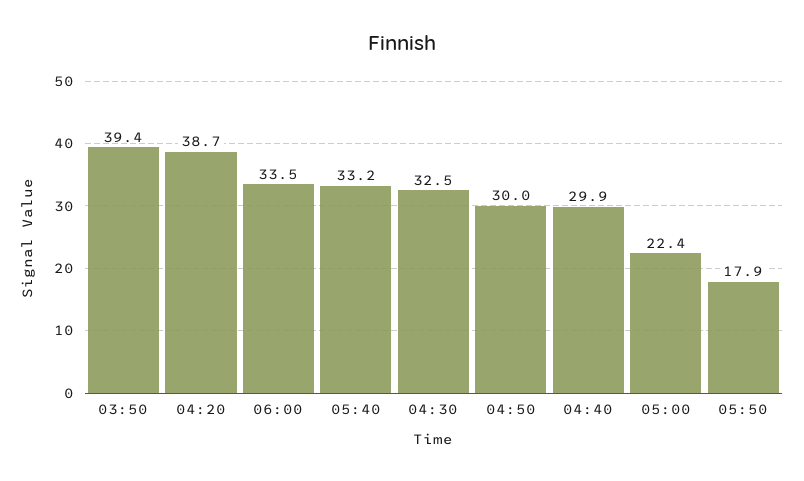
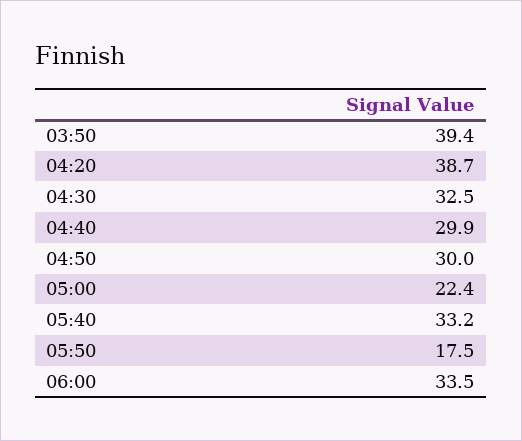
  {
    "03:50": 39.4,
    "04:20": 38.7,
    "06:00": 33.5,
    "05:40": 33.2,
    "04:30": 32.5,
    "04:50": 30,
    "04:40": 29.9,
    "05:00": 22.4,
-   "05:50": 17.9
+   "05:50": 17.5
  }

